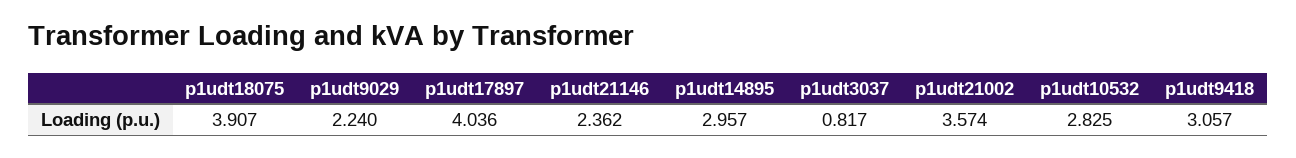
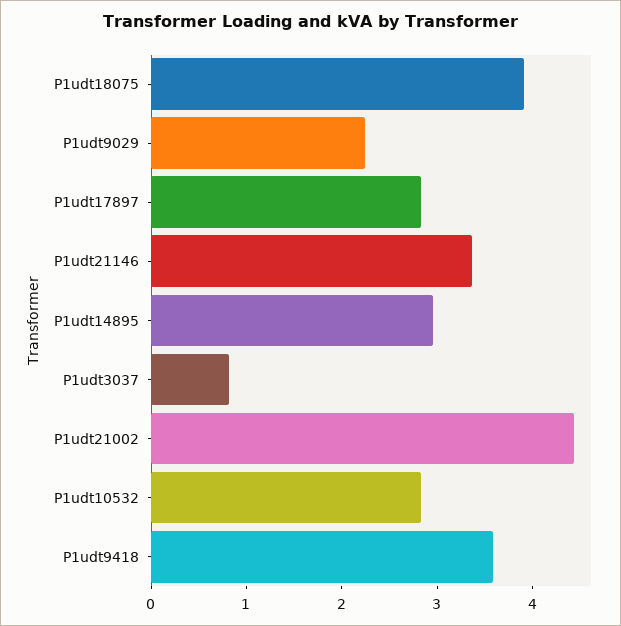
  {
    "p1udt18075": 3.907,
    "p1udt9029": 2.24,
-   "p1udt17897": 4.036,
+   "p1udt17897": 2.8,
-   "p1udt21146": 2.362,
+   "p1udt21146": 3.4,
    "p1udt14895": 2.957,
    "p1udt3037": 0.817,
-   "p1udt21002": 3.574,
+   "p1udt21002": 4.4,
    "p1udt10532": 2.825,
-   "p1udt9418": 3.057
+   "p1udt9418": 3.6
  }

